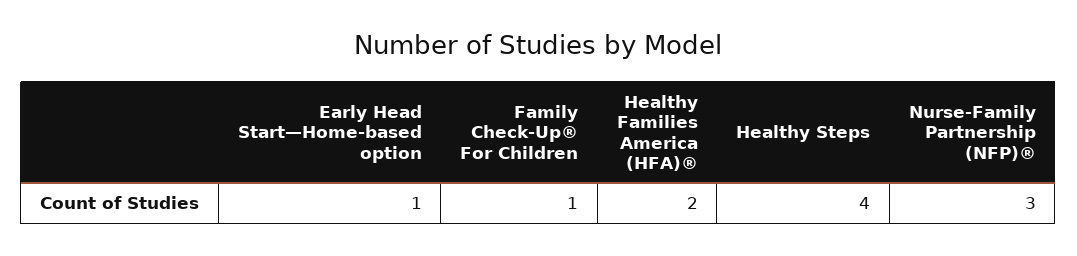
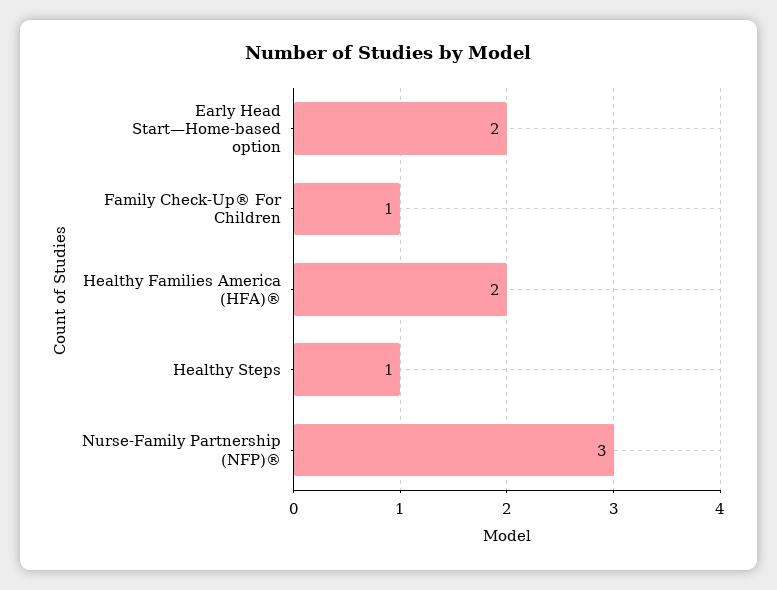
  {
-   "Early Head Start—Home-based option": 1,
+   "Early Head Start—Home-based option": 2,
    "Family Check-Up® For Children": 1,
    "Healthy Families America (HFA)®": 2,
-   "Healthy Steps": 4,
+   "Healthy Steps": 1,
    "Nurse-Family Partnership (NFP)®": 3
  }

